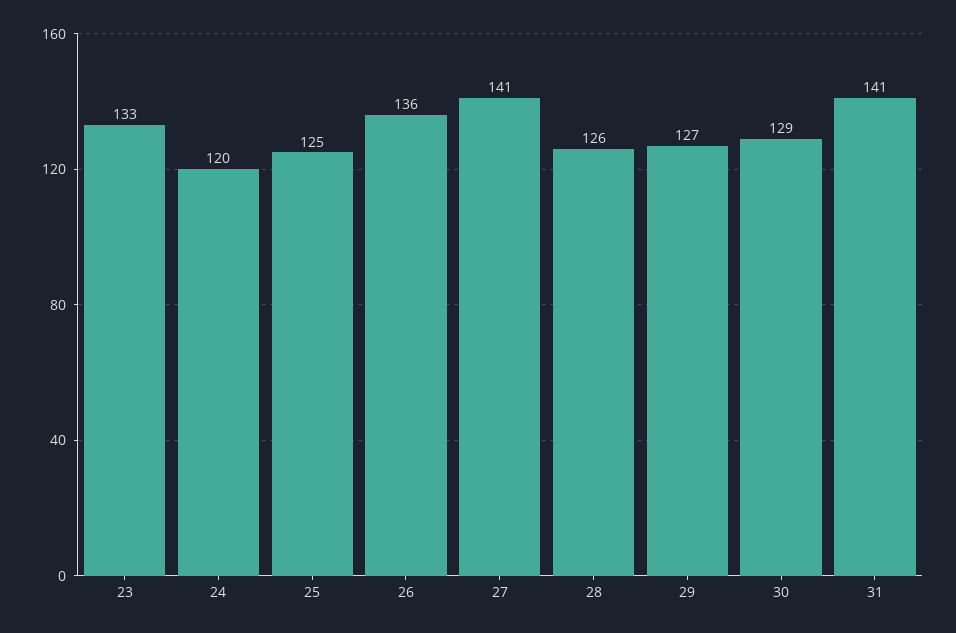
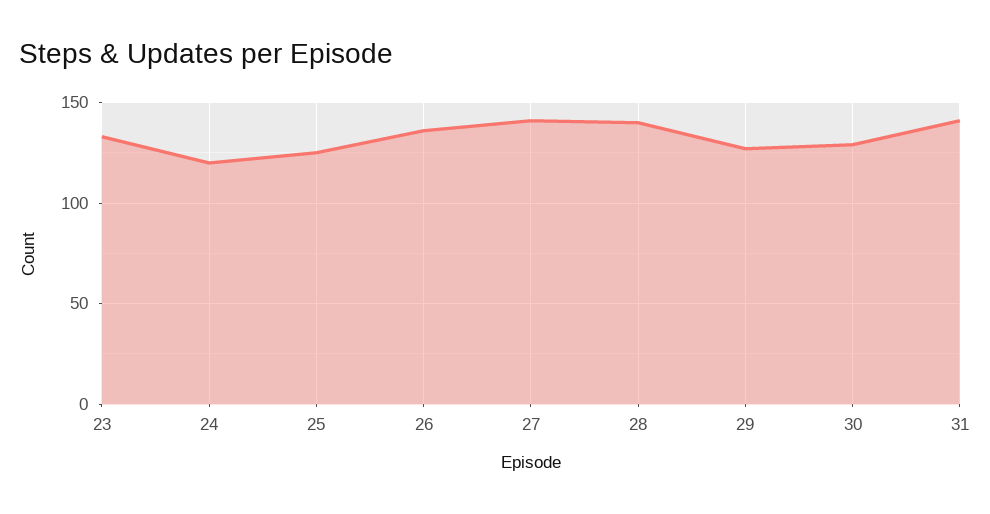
  {
    "23": 133,
    "24": 120,
    "25": 125,
    "26": 136,
    "27": 141,
-   "28": 126,
+   "28": 140,
    "29": 127,
    "30": 129,
    "31": 141
  }

